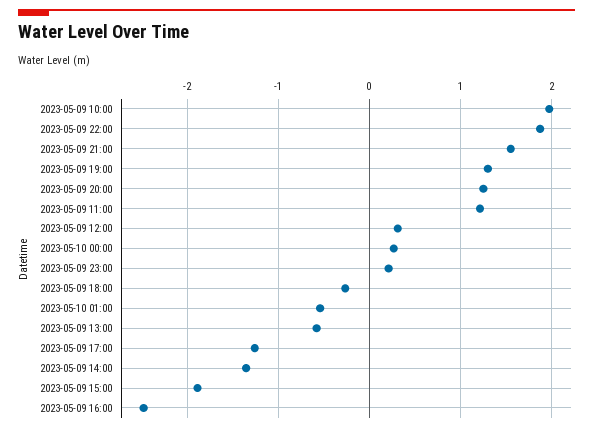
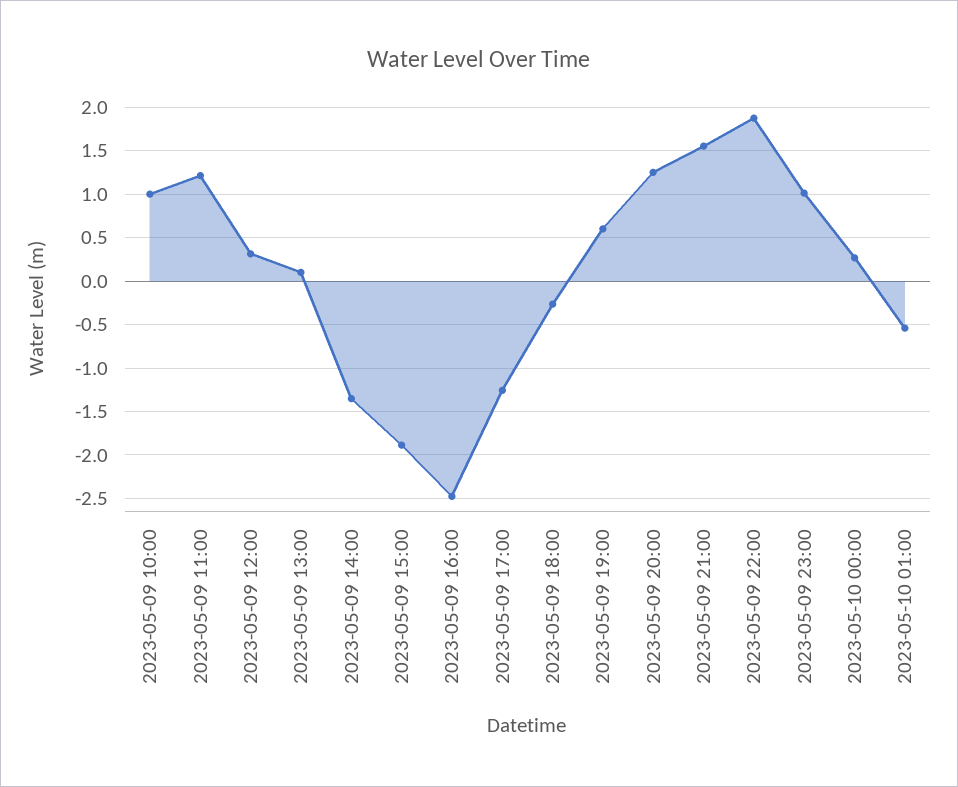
  {
-   "2023-05-09 10:00": 2,
+   "2023-05-09 10:00": 1,
    "2023-05-09 22:00": 1.9,
    "2023-05-09 21:00": 1.6,
-   "2023-05-09 19:00": 1.3,
+   "2023-05-09 19:00": 0.6,
    "2023-05-09 20:00": 1.3,
    "2023-05-09 11:00": 1.2,
    "2023-05-09 12:00": 0.3,
    "2023-05-10 00:00": 0.3,
-   "2023-05-09 23:00": 0.2,
+   "2023-05-09 23:00": 1,
    "2023-05-09 18:00": -0.3,
    "2023-05-10 01:00": -0.5,
-   "2023-05-09 13:00": -0.6,
+   "2023-05-09 13:00": 0.1,
    "2023-05-09 17:00": -1.3,
    "2023-05-09 14:00": -1.4,
    "2023-05-09 15:00": -1.9,
    "2023-05-09 16:00": -2.5
  }

